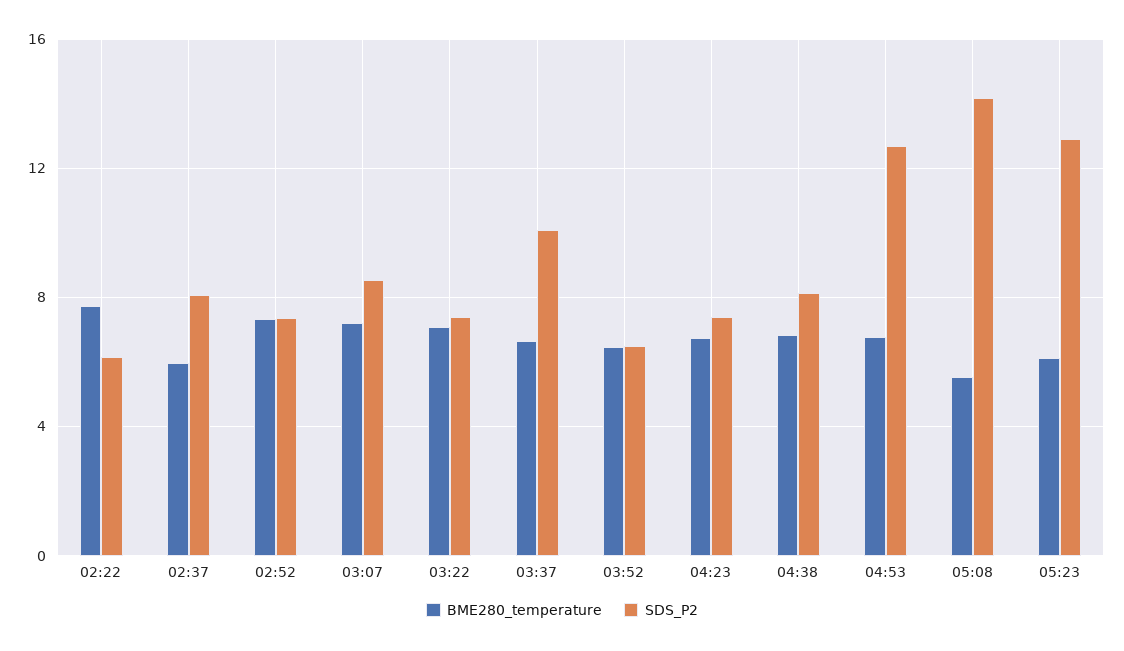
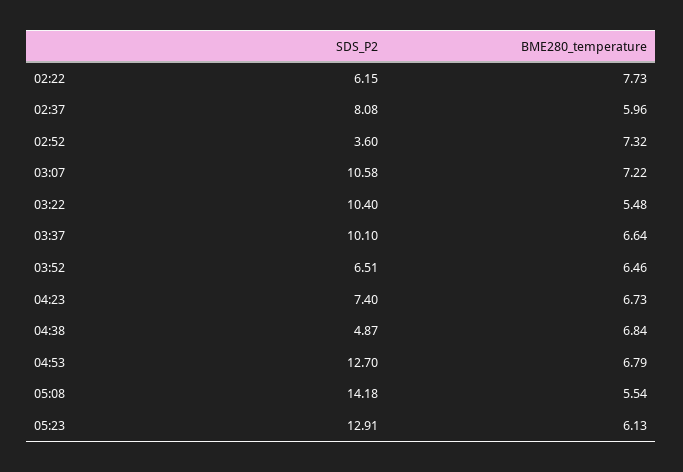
  {
    "BME280_temperature": {
      "02:22": 7.73,
      "02:37": 5.96,
      "02:52": 7.32,
      "03:07": 7.22,
-     "03:22": 7,
+     "03:22": 5.48,
      "03:37": 6.64,
      "03:52": 6.46,
      "04:23": 6.73,
      "04:38": 6.84,
      "04:53": 6.79,
      "05:08": 5.54,
      "05:23": 6.13
    },
    "SDS_P2": {
      "02:22": 6.15,
      "02:37": 8.08,
-     "02:52": 7.5,
+     "02:52": 3.6,
-     "03:07": 8.5,
+     "03:07": 10.58,
-     "03:22": 7.5,
+     "03:22": 10.4,
      "03:37": 10.1,
      "03:52": 6.51,
      "04:23": 7.4,
-     "04:38": 8,
+     "04:38": 4.87,
      "04:53": 12.7,
      "05:08": 14.18,
      "05:23": 12.91
    }
  }

